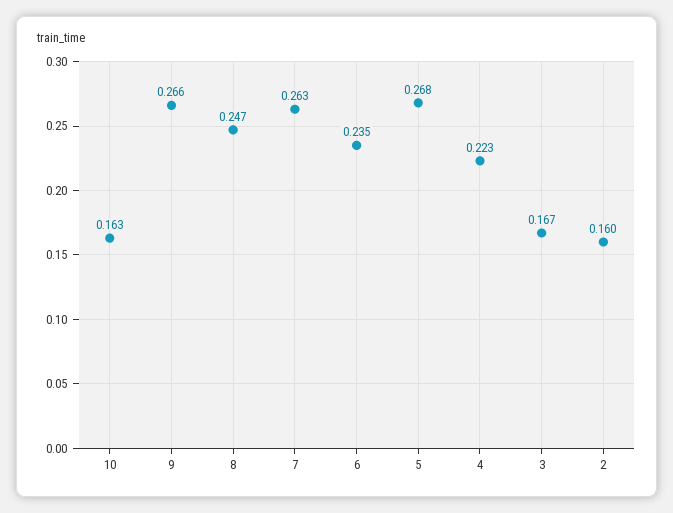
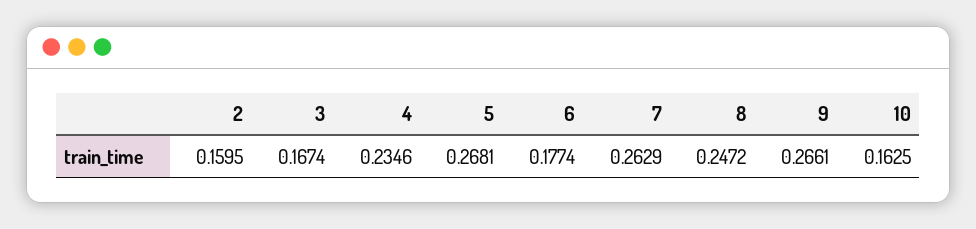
  {
    "10": 0.1625,
    "9": 0.2661,
    "8": 0.2472,
    "7": 0.2629,
-   "6": 0.235,
+   "6": 0.1774,
    "5": 0.2681,
-   "4": 0.223,
+   "4": 0.2346,
    "3": 0.1674,
    "2": 0.1595
  }

